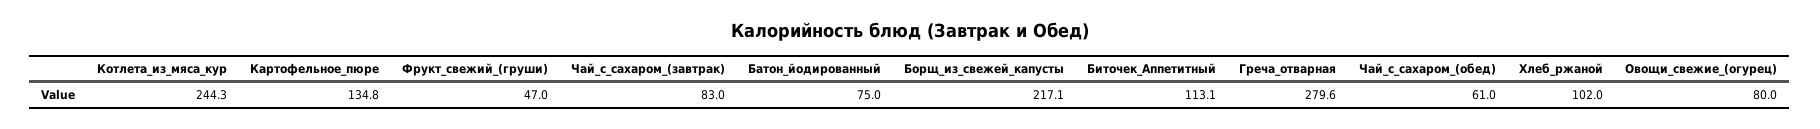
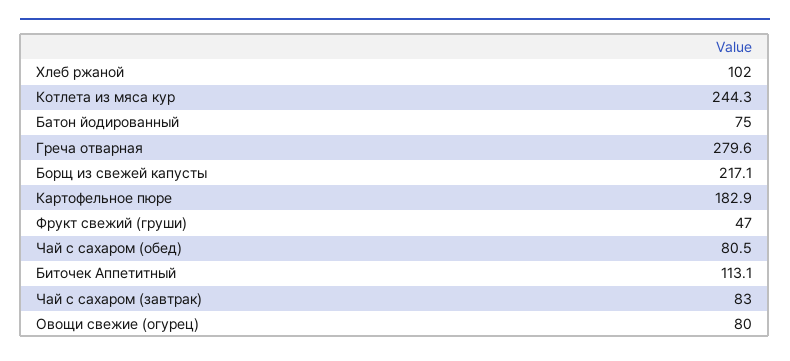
  {
    "Котлета_из_мяса_кур": 244.3,
-   "Картофельное_пюре": 134.8,
+   "Картофельное_пюре": 182.9,
    "Фрукт_свежий_(груши)": 47,
    "Чай_с_сахаром_(завтрак)": 83,
    "Батон_йодированный": 75,
    "Борщ_из_свежей_капусты": 217.1,
    "Биточек_Аппетитный": 113.1,
    "Греча_отварная": 279.6,
-   "Чай_с_сахаром_(обед)": 61,
+   "Чай_с_сахаром_(обед)": 80.5,
    "Хлеб_ржаной": 102,
    "Овощи_свежие_(огурец)": 80
  }

